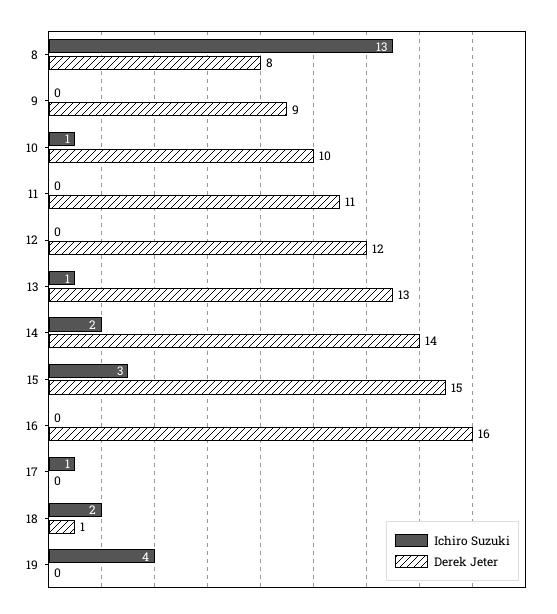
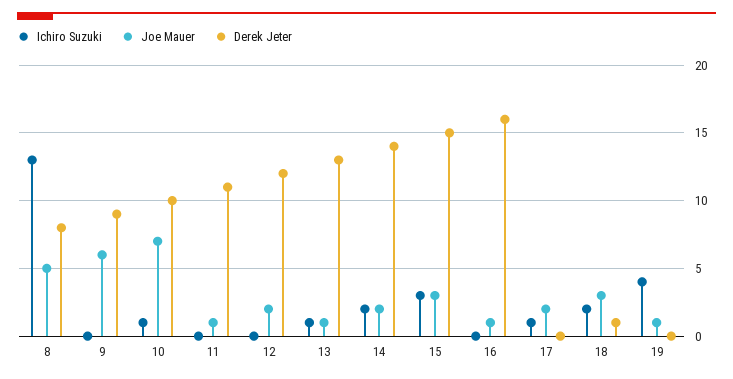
  {
    "Ichiro Suzuki": {
      "8": 13,
      "9": 0,
      "10": 1,
      "11": 0,
      "12": 0,
      "13": 1,
      "14": 2,
      "15": 3,
      "16": 0,
      "17": 1,
      "18": 2,
      "19": 4
    },
    "Derek Jeter": {
      "8": 8,
      "9": 9,
      "10": 10,
      "11": 11,
      "12": 12,
      "13": 13,
      "14": 14,
      "15": 15,
      "16": 16,
      "17": 0,
      "18": 1,
      "19": 0
-   }
+   },
+   "Joe Mauer": {
+     "8": 5,
+     "9": 6,
+     "10": 7,
+     "11": 1,
+     "12": 2,
+     "13": 1,
+     "14": 2,
+     "15": 3,
+     "16": 1,
+     "17": 2,
+     "18": 3,
+     "19": 1
+   }
  }

